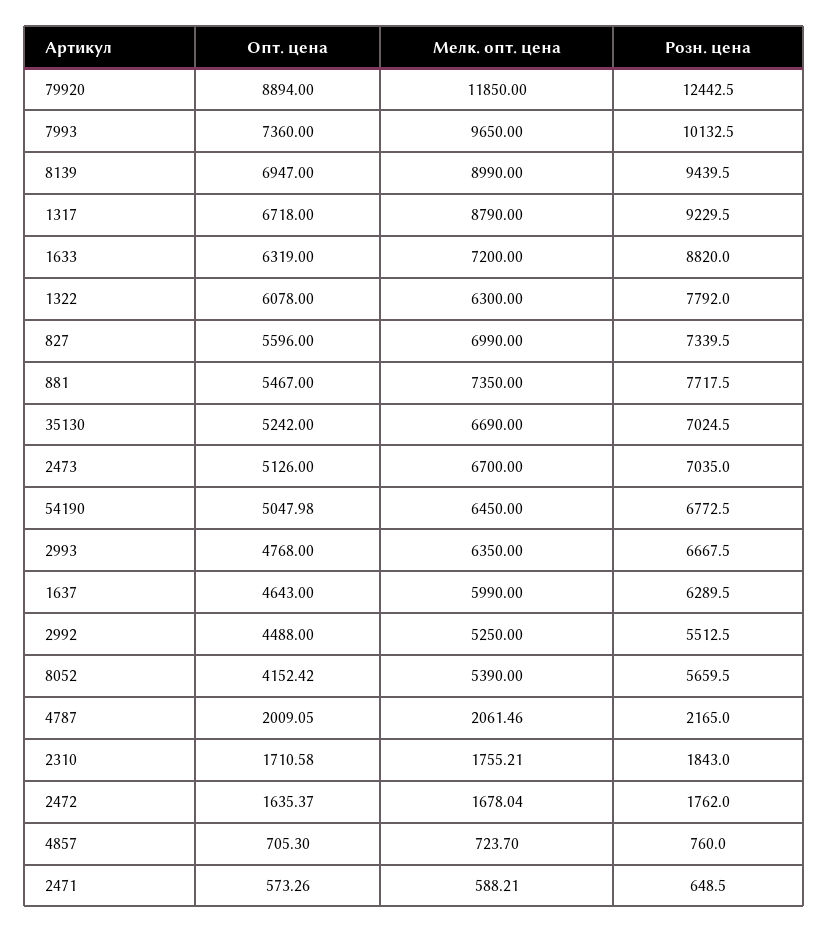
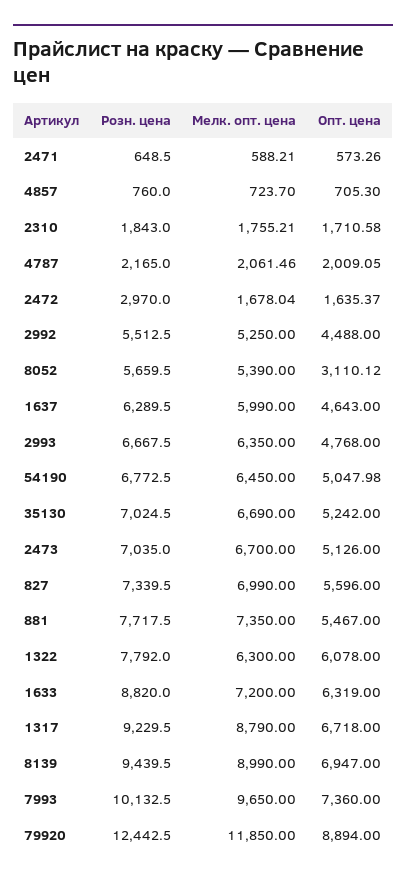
  {
    "Опт. цена": {
      "79920": 8894,
      "7993": 7360,
      "8139": 6947,
      "1317": 6718,
      "1633": 6319,
      "1322": 6078,
      "827": 5596,
      "881": 5467,
      "35130": 5242,
      "2473": 5126,
      "54190": 5047.98,
      "2993": 4768,
      "1637": 4643,
      "2992": 4488,
-     "8052": 4152.42,
+     "8052": 3110.12,
      "4787": 2009.05,
      "2310": 1710.58,
      "2472": 1635.37,
      "4857": 705.3,
      "2471": 573.26
    },
    "Мелк. опт. цена": {
      "79920": 11850,
      "7993": 9650,
      "8139": 8990,
      "1317": 8790,
      "1633": 7200,
      "1322": 6300,
      "827": 6990,
      "881": 7350,
      "35130": 6690,
      "2473": 6700,
      "54190": 6450,
      "2993": 6350,
      "1637": 5990,
      "2992": 5250,
      "8052": 5390,
      "4787": 2061.46,
      "2310": 1755.21,
      "2472": 1678.04,
      "4857": 723.7,
      "2471": 588.21
    },
    "Розн. цена": {
      "79920": 12442.5,
      "7993": 10132.5,
      "8139": 9439.5,
      "1317": 9229.5,
      "1633": 8820,
      "1322": 7792,
      "827": 7339.5,
      "881": 7717.5,
      "35130": 7024.5,
      "2473": 7035,
      "54190": 6772.5,
      "2993": 6667.5,
      "1637": 6289.5,
      "2992": 5512.5,
      "8052": 5659.5,
      "4787": 2165,
      "2310": 1843,
-     "2472": 1762,
+     "2472": 2970,
      "4857": 760,
      "2471": 648.5
    }
  }

